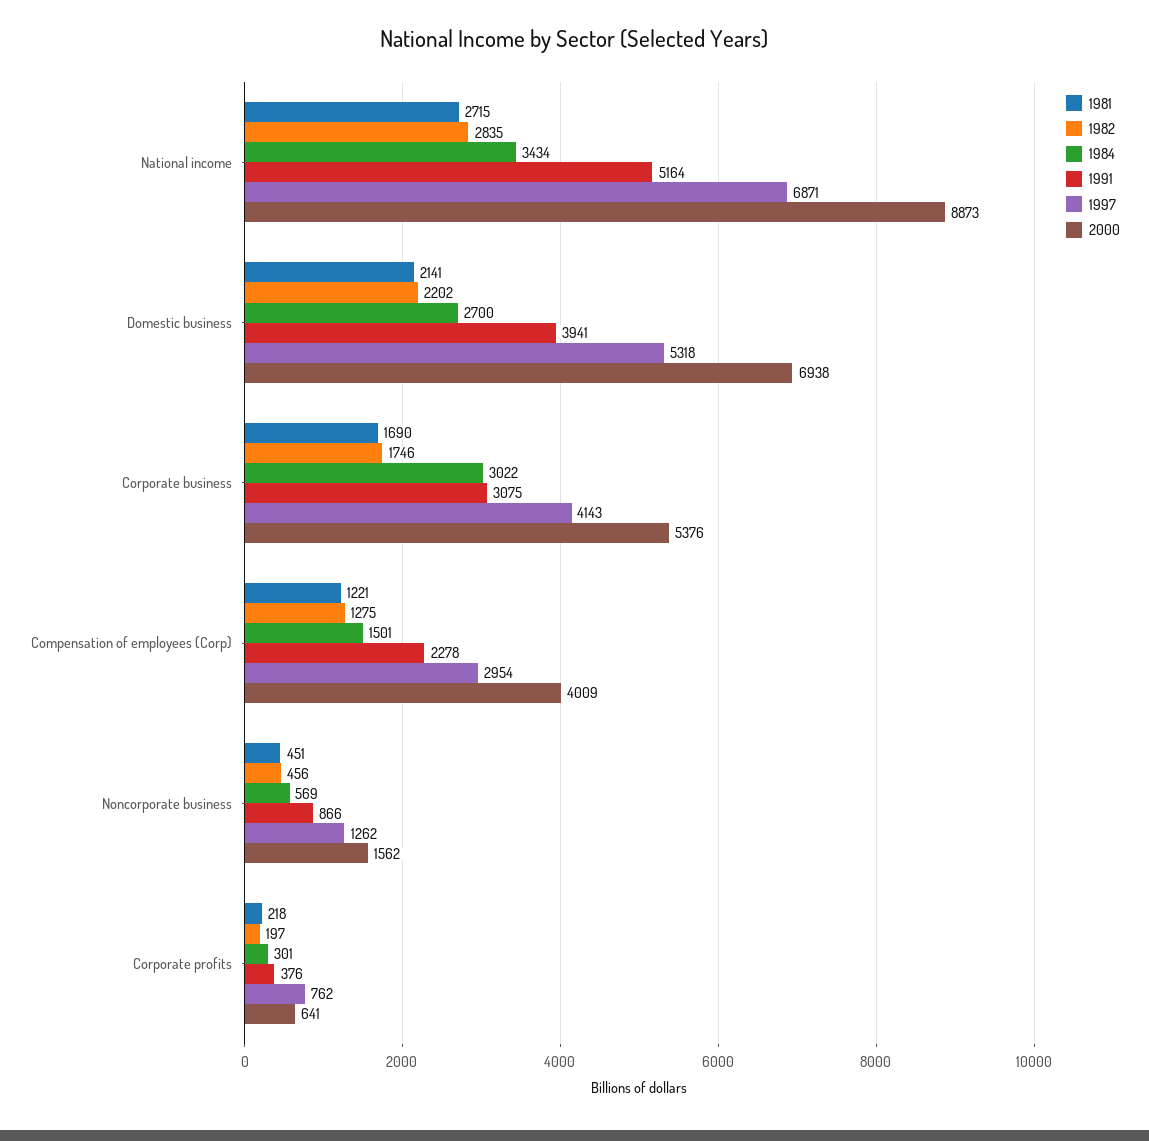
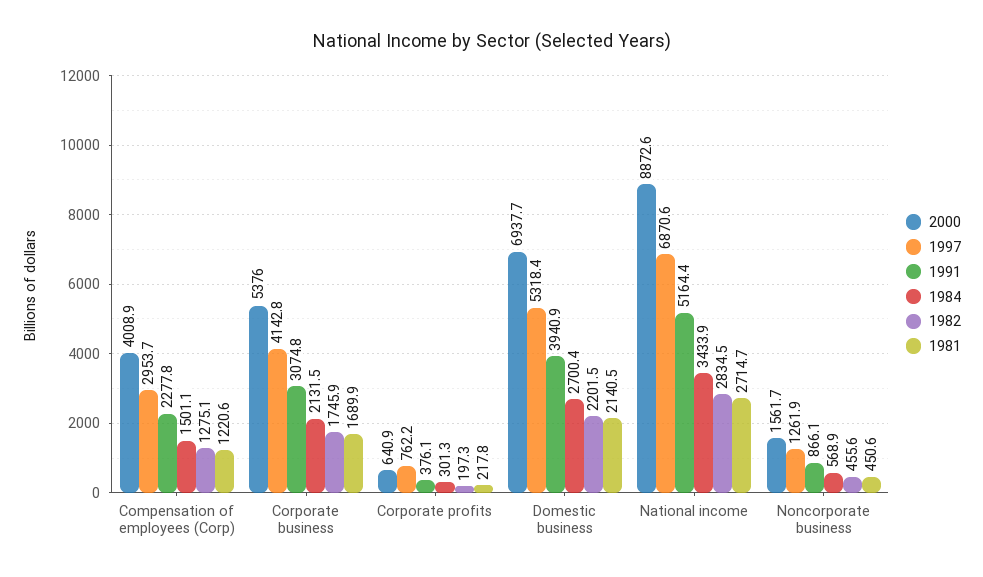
  {
    "1981": {
      "National income": 2714.7,
      "Domestic business": 2140.5,
      "Corporate business": 1689.9,
      "Compensation of employees (Corp)": 1220.6,
      "Noncorporate business": 450.6,
      "Corporate profits": 217.8
    },
    "1982": {
      "National income": 2834.5,
      "Domestic business": 2201.5,
      "Corporate business": 1745.9,
      "Compensation of employees (Corp)": 1275.1,
      "Noncorporate business": 455.6,
      "Corporate profits": 197.3
    },
    "1984": {
      "National income": 3433.9,
      "Domestic business": 2700.4,
-     "Corporate business": 3022,
+     "Corporate business": 2131.5,
      "Compensation of employees (Corp)": 1501.1,
      "Noncorporate business": 568.9,
      "Corporate profits": 301.3
    },
    "1991": {
      "National income": 5164.4,
      "Domestic business": 3940.9,
      "Corporate business": 3074.8,
      "Compensation of employees (Corp)": 2277.8,
      "Noncorporate business": 866.1,
      "Corporate profits": 376.1
    },
    "1997": {
      "National income": 6870.6,
      "Domestic business": 5318.4,
      "Corporate business": 4142.8,
      "Compensation of employees (Corp)": 2953.7,
      "Noncorporate business": 1261.9,
      "Corporate profits": 762.2
    },
    "2000": {
      "National income": 8872.6,
      "Domestic business": 6937.7,
      "Corporate business": 5376,
      "Compensation of employees (Corp)": 4008.9,
      "Noncorporate business": 1561.7,
      "Corporate profits": 640.9
    }
  }

